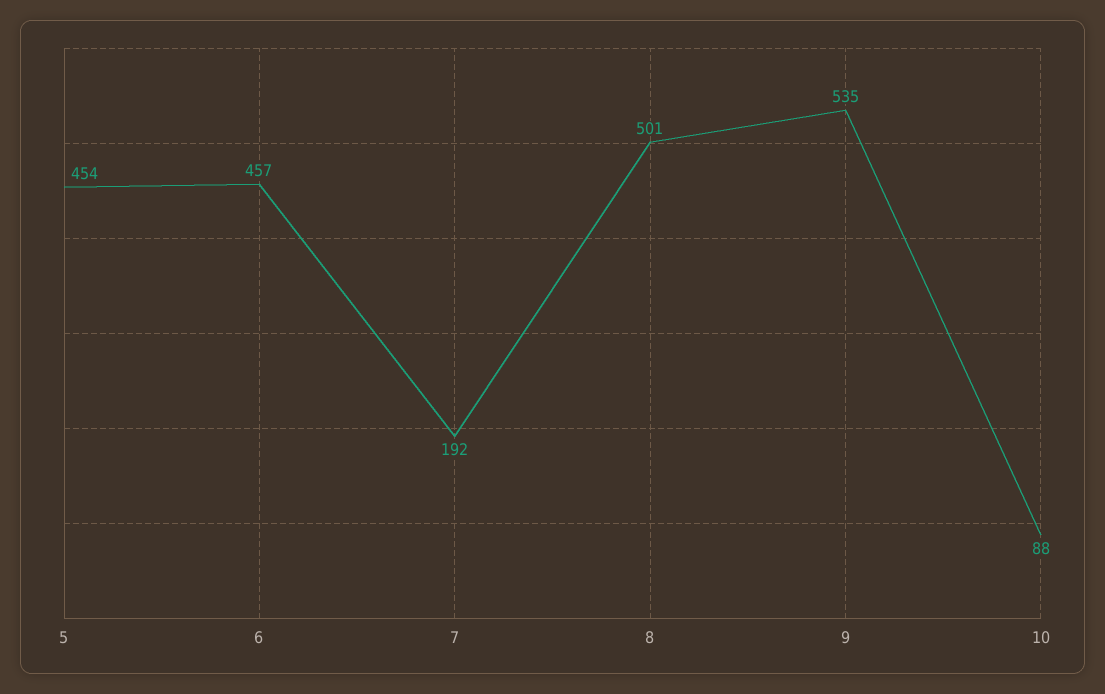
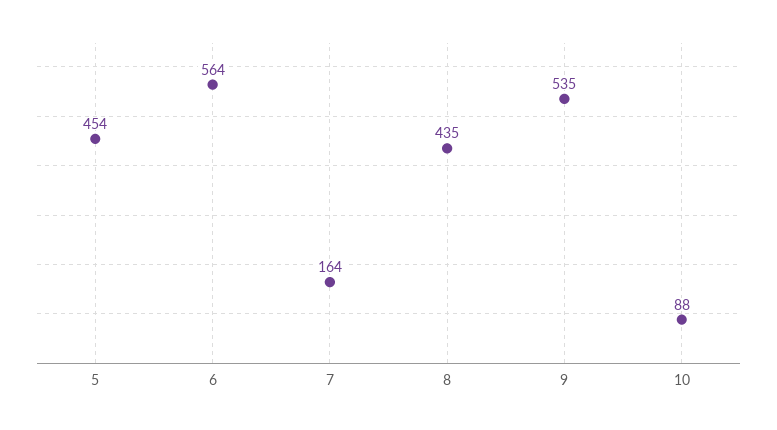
  {
    "5": 454,
-   "6": 457,
+   "6": 564,
-   "7": 192,
+   "7": 164,
-   "8": 501,
+   "8": 435,
    "9": 535,
    "10": 88
  }

